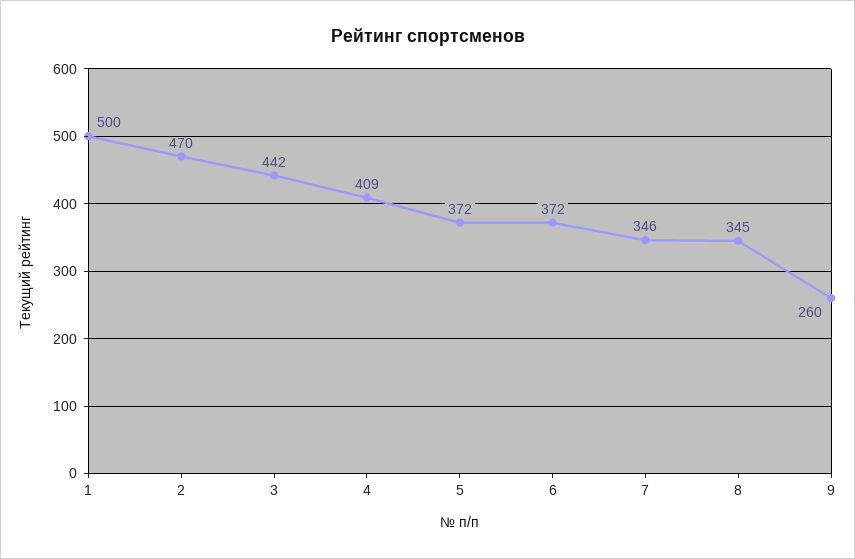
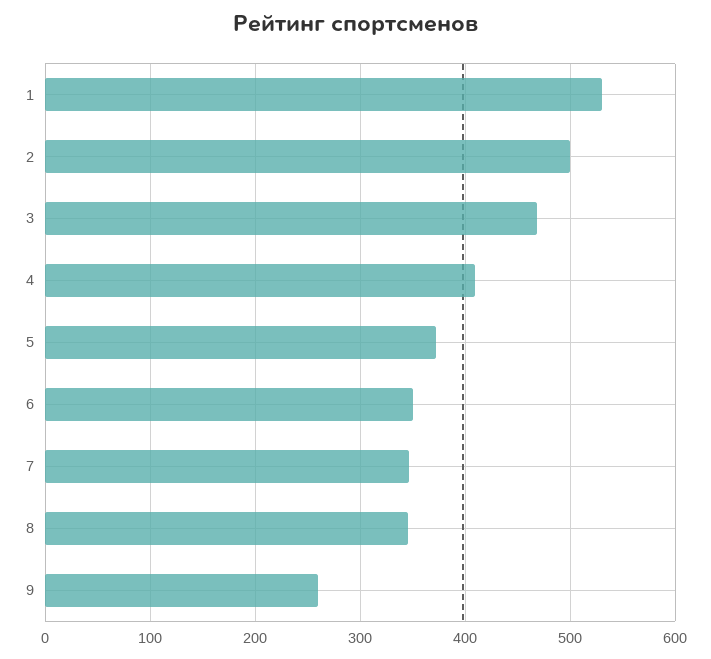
  {
-   "1": 500,
+   "1": 530,
-   "2": 470,
+   "2": 500,
-   "3": 442,
+   "3": 470,
    "4": 409,
    "5": 372,
-   "6": 372,
+   "6": 350,
    "7": 346,
    "8": 345,
    "9": 260
  }

